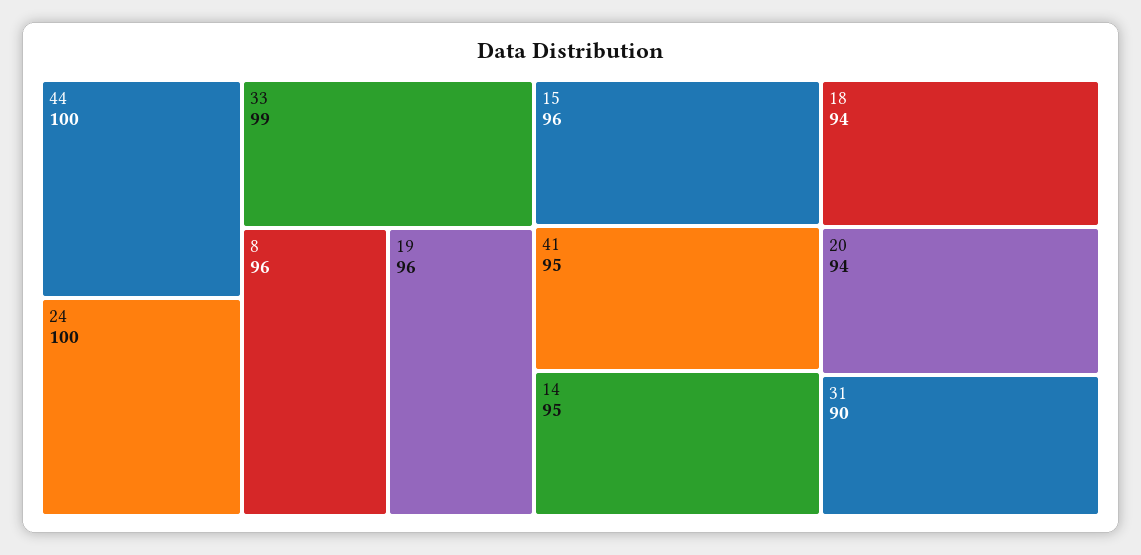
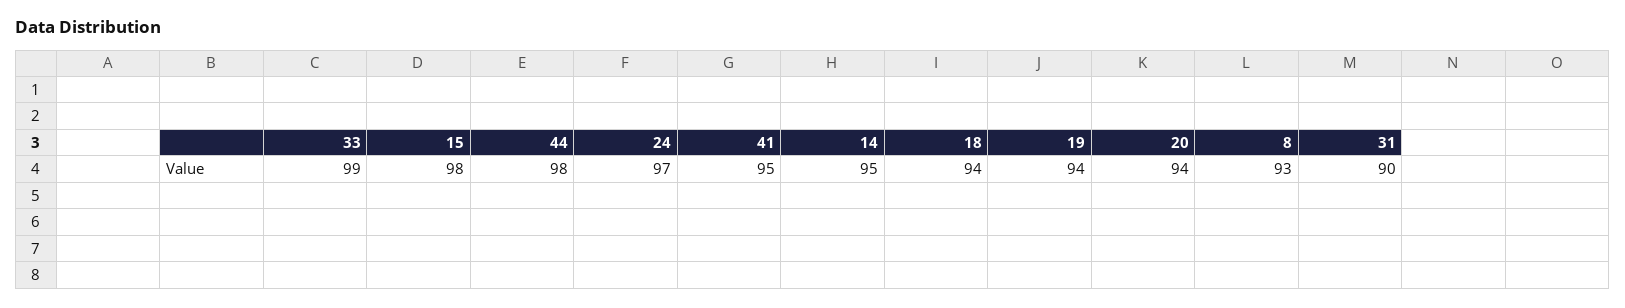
  {
-   "44": 100,
+   "44": 98,
-   "24": 100,
+   "24": 97,
    "33": 99,
-   "8": 96,
+   "8": 93,
-   "19": 96,
+   "19": 94,
-   "15": 96,
+   "15": 98,
    "41": 95,
    "14": 95,
    "18": 94,
    "20": 94,
    "31": 90
  }

